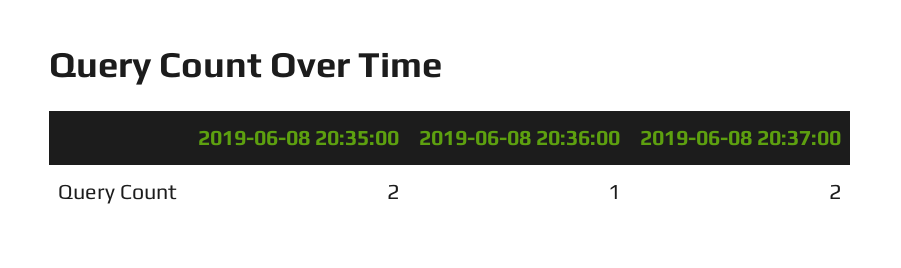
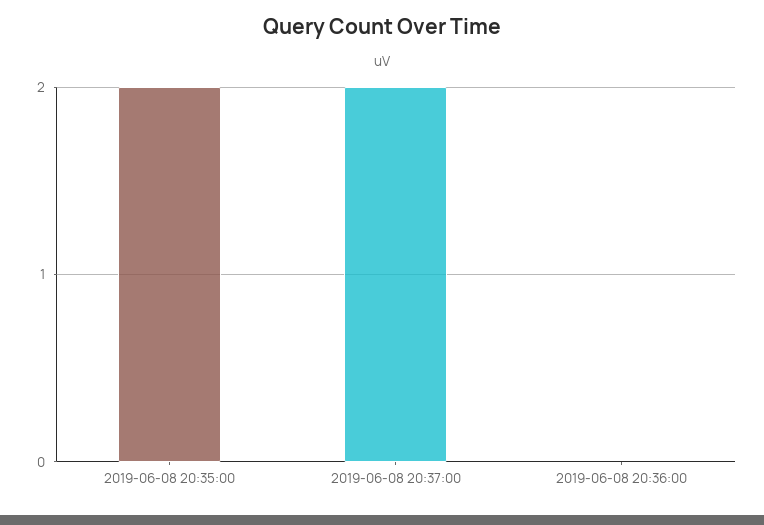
  {
    "2019-06-08 20:35:00": 2,
-   "2019-06-08 20:36:00": 1,
+   "2019-06-08 20:36:00": 0,
    "2019-06-08 20:37:00": 2
  }

